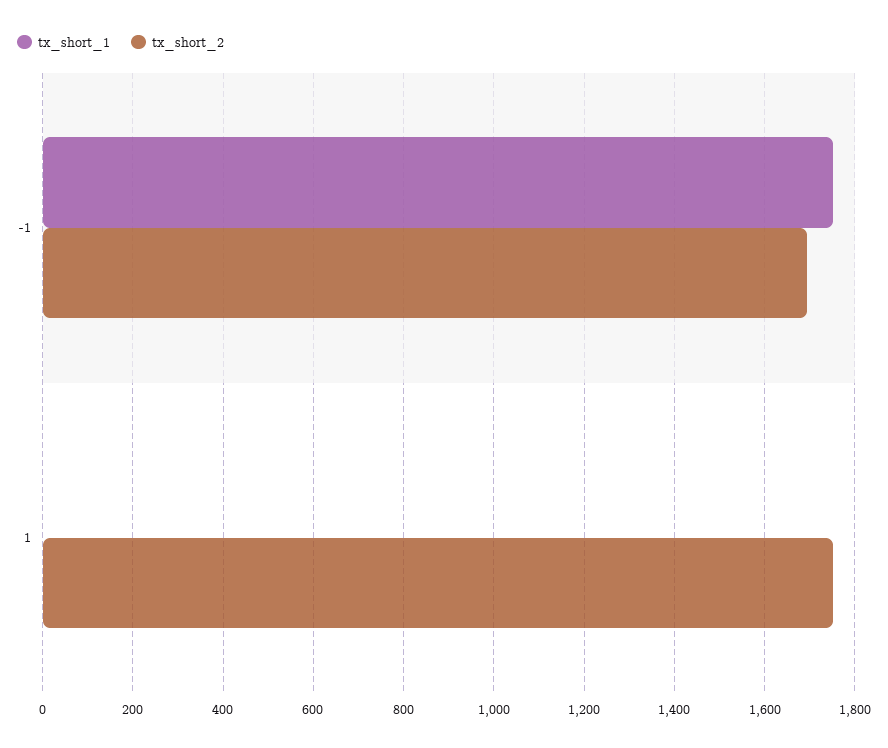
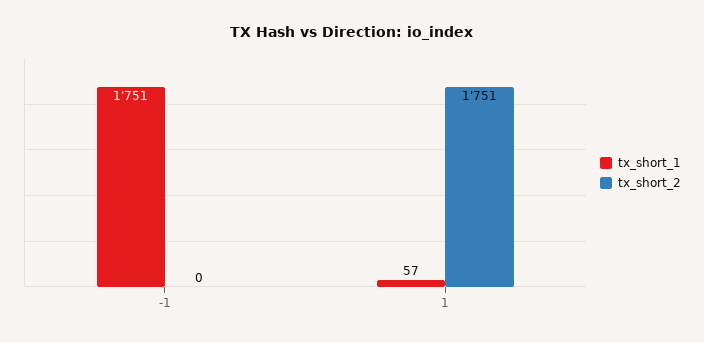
  {
    "tx_short_1": {
      "-1": 1751,
-     "1": 0
+     "1": 57
    },
    "tx_short_2": {
-     "-1": 1700,
+     "-1": 0,
      "1": 1751
    }
  }

